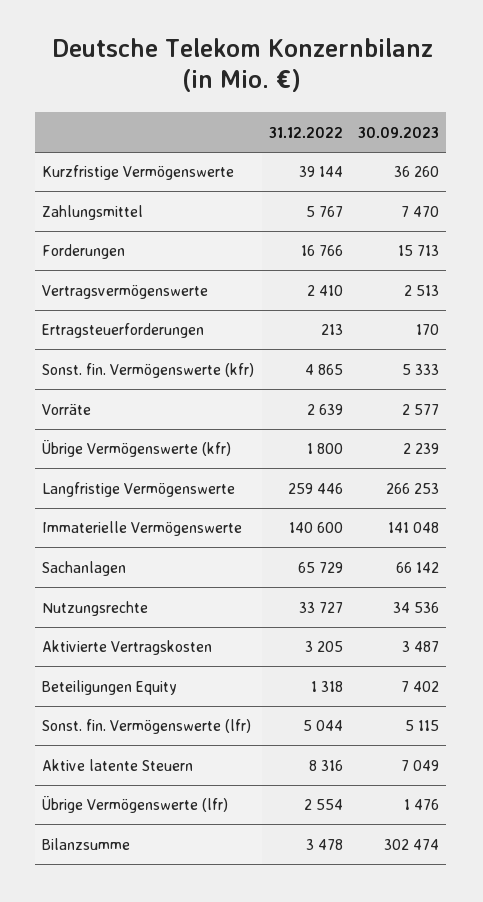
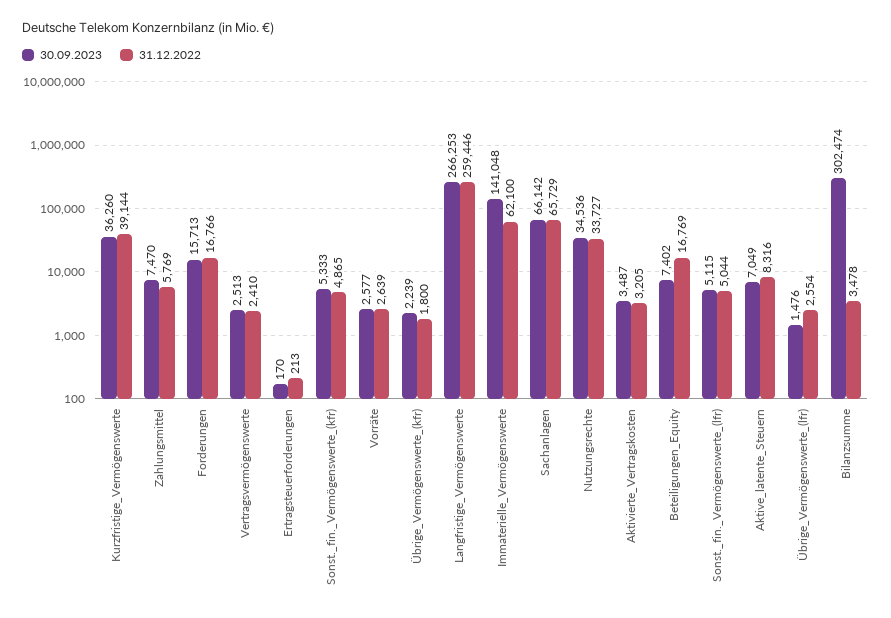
  {
    "31.12.2022": {
      "Kurzfristige Vermögenswerte": 39144,
-     "Zahlungsmittel": 5767,
+     "Zahlungsmittel": 5769,
      "Forderungen": 16766,
      "Vertragsvermögenswerte": 2410,
      "Ertragsteuerforderungen": 213,
      "Sonst. fin. Vermögenswerte (kfr)": 4865,
      "Vorräte": 2639,
      "Übrige Vermögenswerte (kfr)": 1800,
      "Langfristige Vermögenswerte": 259446,
-     "Immaterielle Vermögenswerte": 140600,
+     "Immaterielle Vermögenswerte": 62100,
      "Sachanlagen": 65729,
      "Nutzungsrechte": 33727,
      "Aktivierte Vertragskosten": 3205,
-     "Beteiligungen Equity": 1318,
+     "Beteiligungen Equity": 16769,
      "Sonst. fin. Vermögenswerte (lfr)": 5044,
      "Aktive latente Steuern": 8316,
      "Übrige Vermögenswerte (lfr)": 2554,
      "Bilanzsumme": 3478
    },
    "30.09.2023": {
      "Kurzfristige Vermögenswerte": 36260,
      "Zahlungsmittel": 7470,
      "Forderungen": 15713,
      "Vertragsvermögenswerte": 2513,
      "Ertragsteuerforderungen": 170,
      "Sonst. fin. Vermögenswerte (kfr)": 5333,
      "Vorräte": 2577,
      "Übrige Vermögenswerte (kfr)": 2239,
      "Langfristige Vermögenswerte": 266253,
      "Immaterielle Vermögenswerte": 141048,
      "Sachanlagen": 66142,
      "Nutzungsrechte": 34536,
      "Aktivierte Vertragskosten": 3487,
      "Beteiligungen Equity": 7402,
      "Sonst. fin. Vermögenswerte (lfr)": 5115,
      "Aktive latente Steuern": 7049,
      "Übrige Vermögenswerte (lfr)": 1476,
      "Bilanzsumme": 302474
    }
  }

